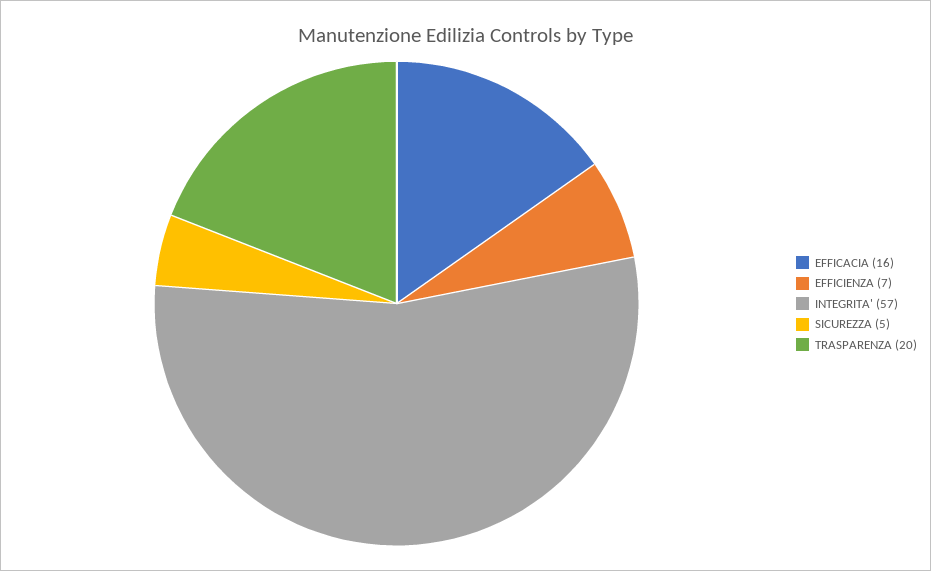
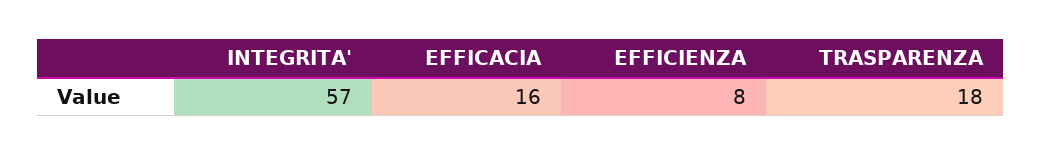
  {
    "EFFICACIA": 16,
-   "EFFICIENZA": 7,
+   "EFFICIENZA": 8,
    "INTEGRITA'": 57,
-   "SICUREZZA": 5,
-   "TRASPARENZA": 20
+   "TRASPARENZA": 18
  }

